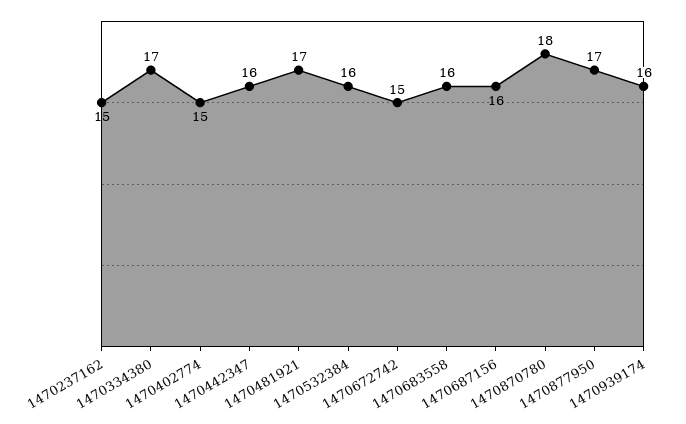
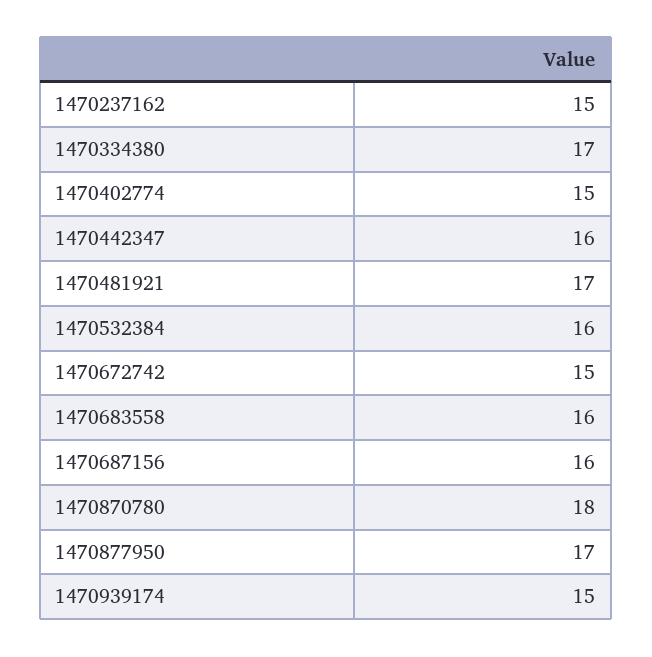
  {
    "1470237162": 15,
    "1470334380": 17,
    "1470402774": 15,
    "1470442347": 16,
    "1470481921": 17,
    "1470532384": 16,
    "1470672742": 15,
    "1470683558": 16,
    "1470687156": 16,
    "1470870780": 18,
    "1470877950": 17,
-   "1470939174": 16
+   "1470939174": 15
  }

